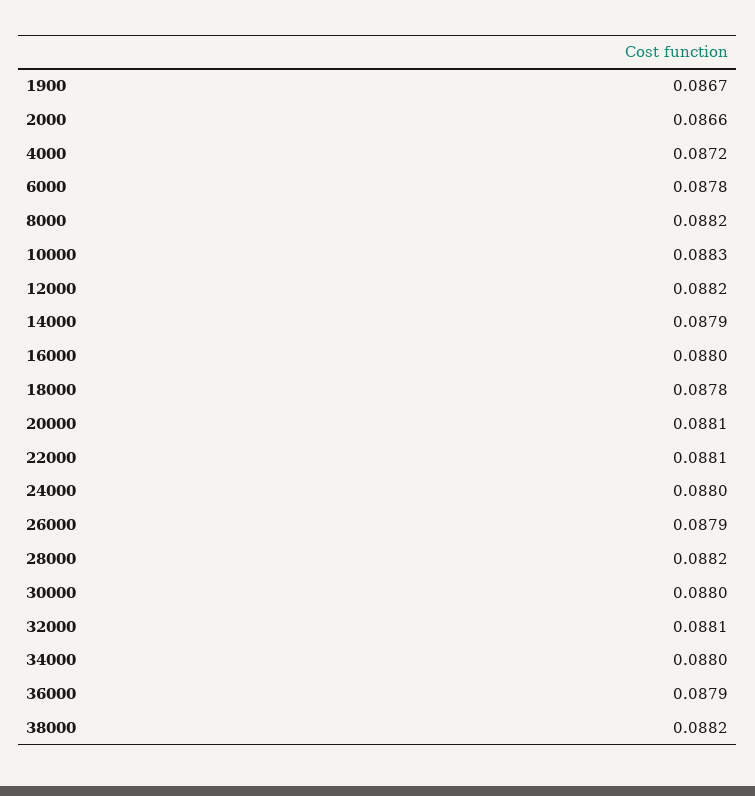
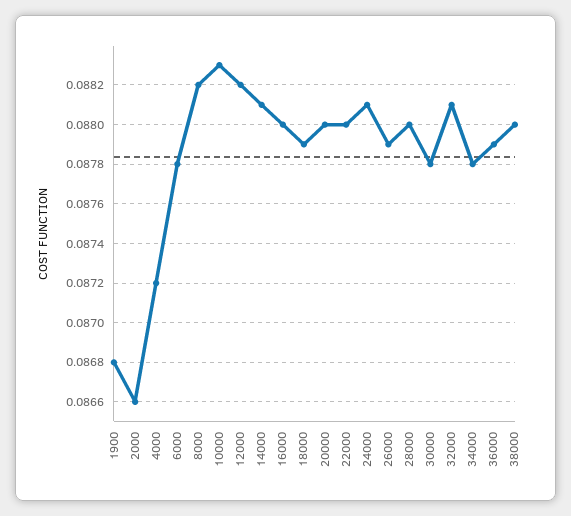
  {
-   "1900": 0.0867,
+   "1900": 0.0868,
    "2000": 0.0866,
    "4000": 0.0872,
    "6000": 0.0878,
    "8000": 0.0882,
    "10000": 0.0883,
    "12000": 0.0882,
-   "14000": 0.0879,
+   "14000": 0.0881,
    "16000": 0.088,
-   "18000": 0.0878,
+   "18000": 0.0879,
-   "20000": 0.0881,
+   "20000": 0.088,
-   "22000": 0.0881,
+   "22000": 0.088,
-   "24000": 0.088,
+   "24000": 0.0881,
    "26000": 0.0879,
-   "28000": 0.0882,
+   "28000": 0.088,
-   "30000": 0.088,
+   "30000": 0.0878,
    "32000": 0.0881,
-   "34000": 0.088,
+   "34000": 0.0878,
    "36000": 0.0879,
-   "38000": 0.0882
+   "38000": 0.088
  }

